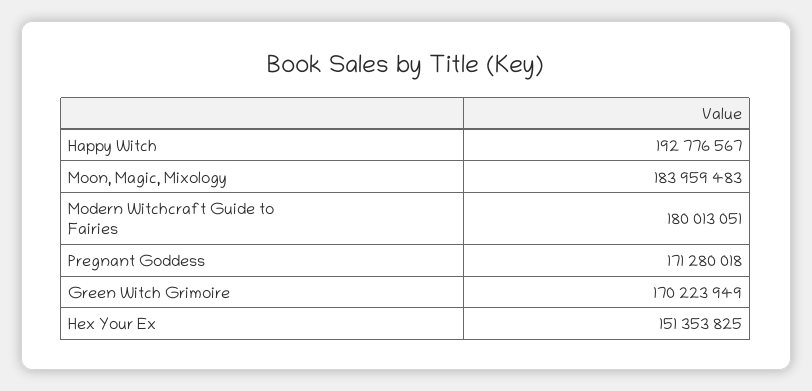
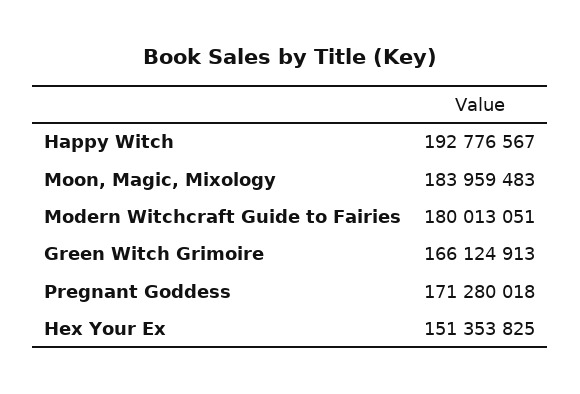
  {
    "Happy Witch": 192776567,
    "Moon, Magic, Mixology": 183959483,
    "Modern Witchcraft Guide to Fairies": 180013051,
    "Pregnant Goddess": 171280018,
-   "Green Witch Grimoire": 170223949,
+   "Green Witch Grimoire": 166124913,
    "Hex Your Ex": 151353825
  }

